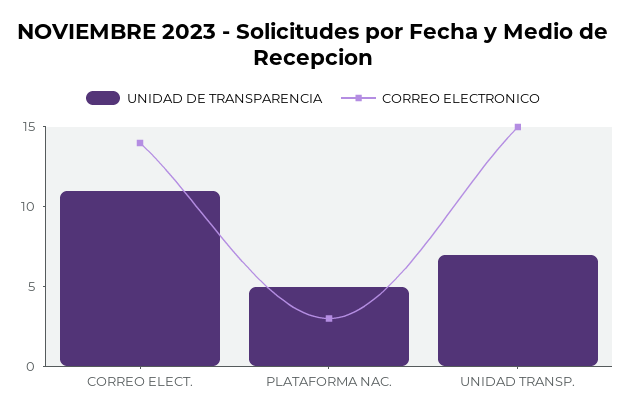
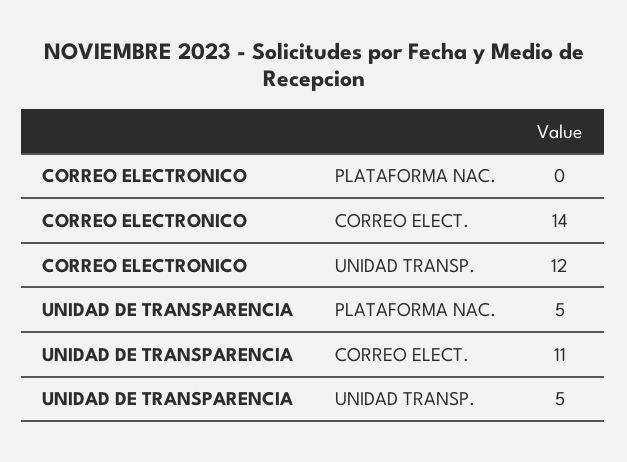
  {
    "UNIDAD DE TRANSPARENCIA": {
      "CORREO ELECT.": 11,
      "PLATAFORMA NAC.": 5,
-     "UNIDAD TRANSP.": 7
+     "UNIDAD TRANSP.": 5
    },
    "CORREO ELECTRONICO": {
      "CORREO ELECT.": 14,
-     "PLATAFORMA NAC.": 3,
+     "PLATAFORMA NAC.": 0,
-     "UNIDAD TRANSP.": 15
+     "UNIDAD TRANSP.": 12
    }
  }

